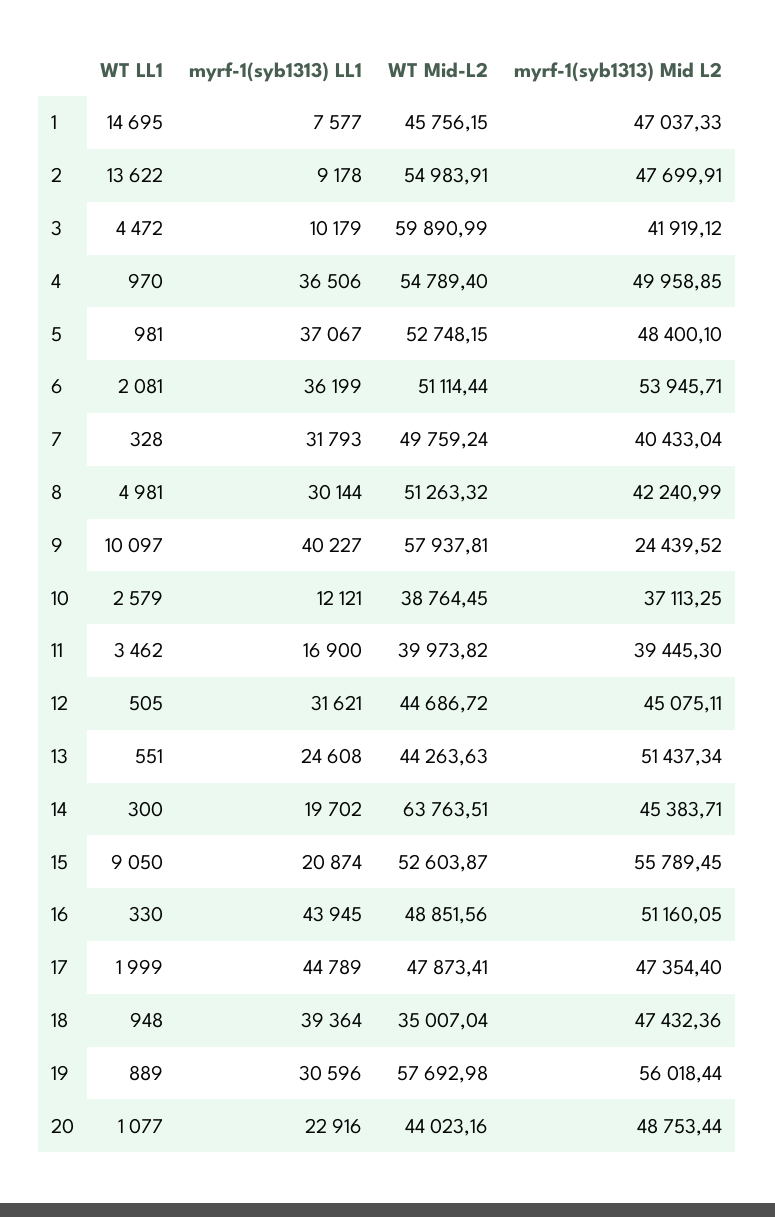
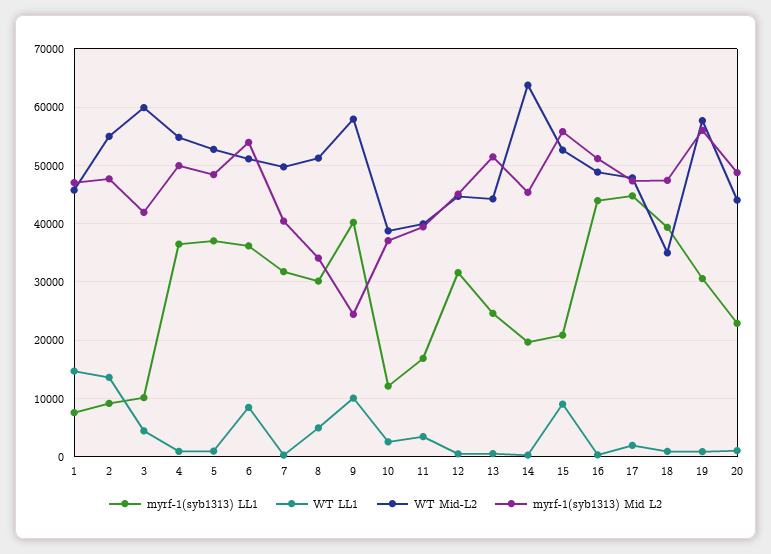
  {
    "WT LL1": {
      "1": 14695,
      "2": 13622,
      "3": 4472,
      "4": 970,
      "5": 981,
-     "6": 2081,
+     "6": 8000,
      "7": 328,
      "8": 4981,
      "9": 10097,
      "10": 2579,
      "11": 3462,
      "12": 505,
      "13": 551,
      "14": 300,
      "15": 9050,
      "16": 330,
      "17": 1999,
      "18": 948,
      "19": 889,
      "20": 1077
    },
    "myrf-1(syb1313) LL1": {
      "1": 7577,
      "2": 9178,
      "3": 10179,
      "4": 36506,
      "5": 37067,
      "6": 36199,
      "7": 31793,
      "8": 30144,
      "9": 40227,
      "10": 12121,
      "11": 16900,
      "12": 31621,
      "13": 24608,
      "14": 19702,
      "15": 20874,
      "16": 43945,
      "17": 44789,
      "18": 39364,
      "19": 30596,
      "20": 22916
    },
    "WT Mid-L2": {
      "1": 45756.15,
      "2": 54983.91,
      "3": 59890.99,
      "4": 54789.4,
      "5": 52748.15,
      "6": 51114.44,
      "7": 49759.24,
      "8": 51263.32,
      "9": 57937.81,
      "10": 38764.45,
      "11": 39973.82,
      "12": 44686.72,
      "13": 44263.63,
      "14": 63763.51,
      "15": 52603.87,
      "16": 48851.56,
      "17": 47873.41,
      "18": 35007.04,
      "19": 57692.98,
      "20": 44023.16
    },
    "myrf-1(syb1313) Mid L2": {
      "1": 47037.33,
      "2": 47699.91,
      "3": 41919.12,
      "4": 49958.85,
      "5": 48400.1,
      "6": 53945.71,
      "7": 40433.04,
-     "8": 42240.99,
+     "8": 34000,
      "9": 24439.52,
      "10": 37113.25,
      "11": 39445.3,
      "12": 45075.11,
      "13": 51437.34,
      "14": 45383.71,
      "15": 55789.45,
      "16": 51160.05,
      "17": 47354.4,
      "18": 47432.36,
      "19": 56018.44,
      "20": 48753.44
    }
  }

